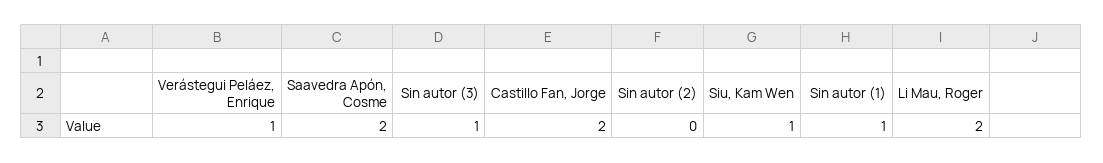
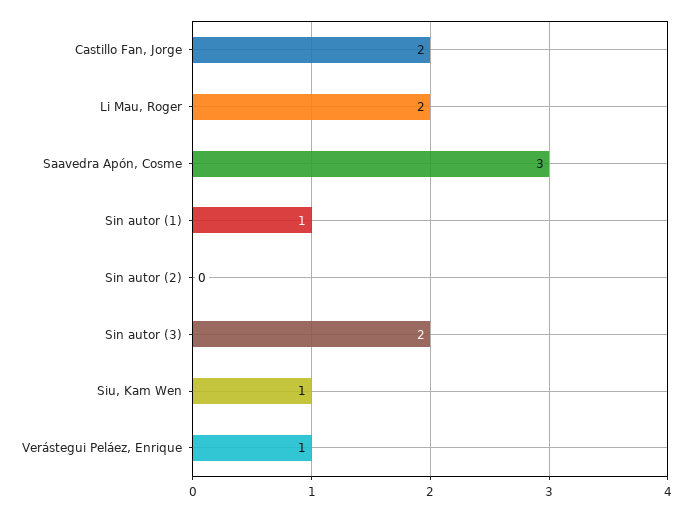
  {
    "Verástegui Peláez, Enrique": 1,
-   "Saavedra Apón, Cosme": 2,
+   "Saavedra Apón, Cosme": 3,
-   "Sin autor (3)": 1,
+   "Sin autor (3)": 2,
    "Castillo Fan, Jorge": 2,
    "Sin autor (2)": 0,
    "Siu, Kam Wen": 1,
    "Sin autor (1)": 1,
    "Li Mau, Roger": 2
  }

